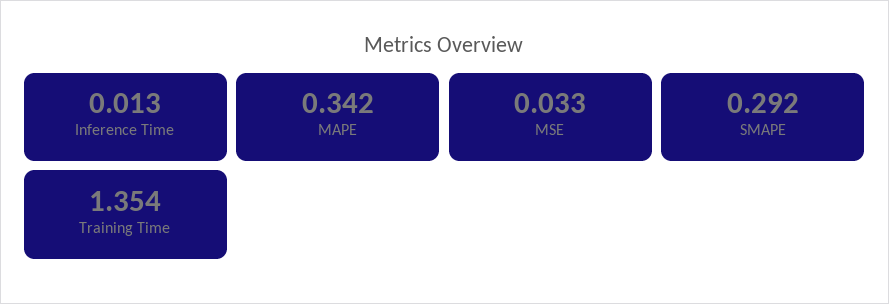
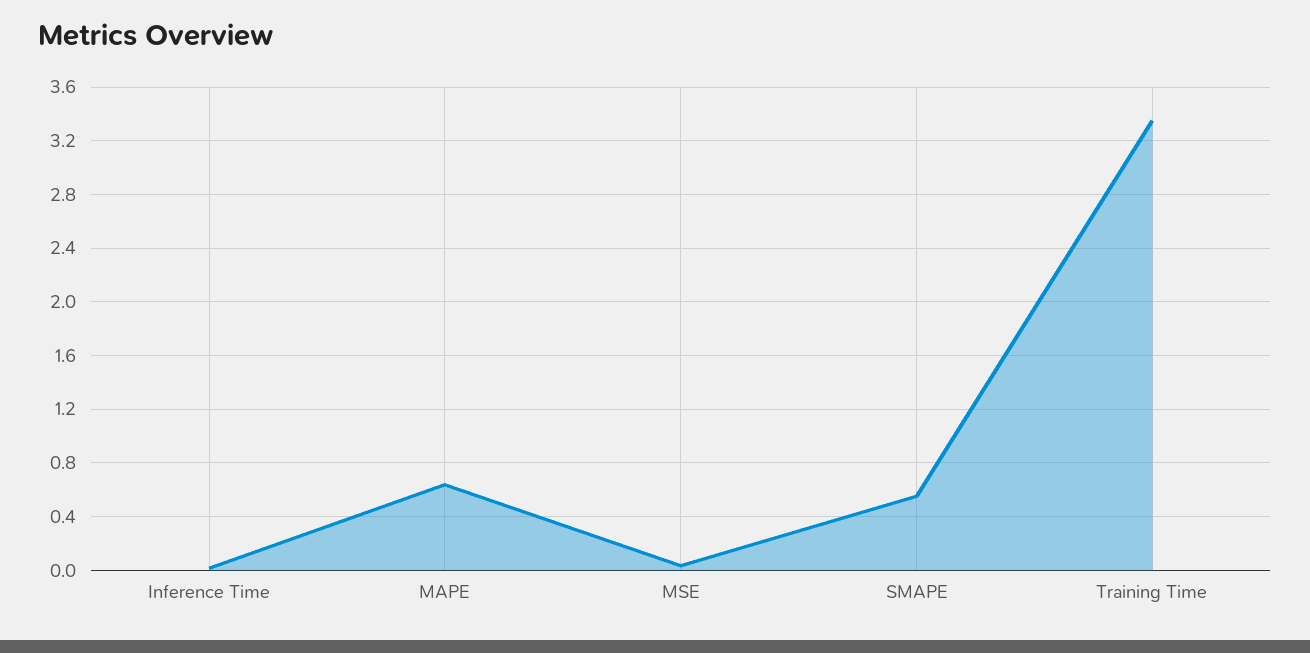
  {
    "Inference Time": 0.013,
-   "MAPE": 0.342,
+   "MAPE": 0.65,
    "MSE": 0.033,
-   "SMAPE": 0.292,
+   "SMAPE": 0.55,
-   "Training Time": 1.354
+   "Training Time": 3.35
  }

